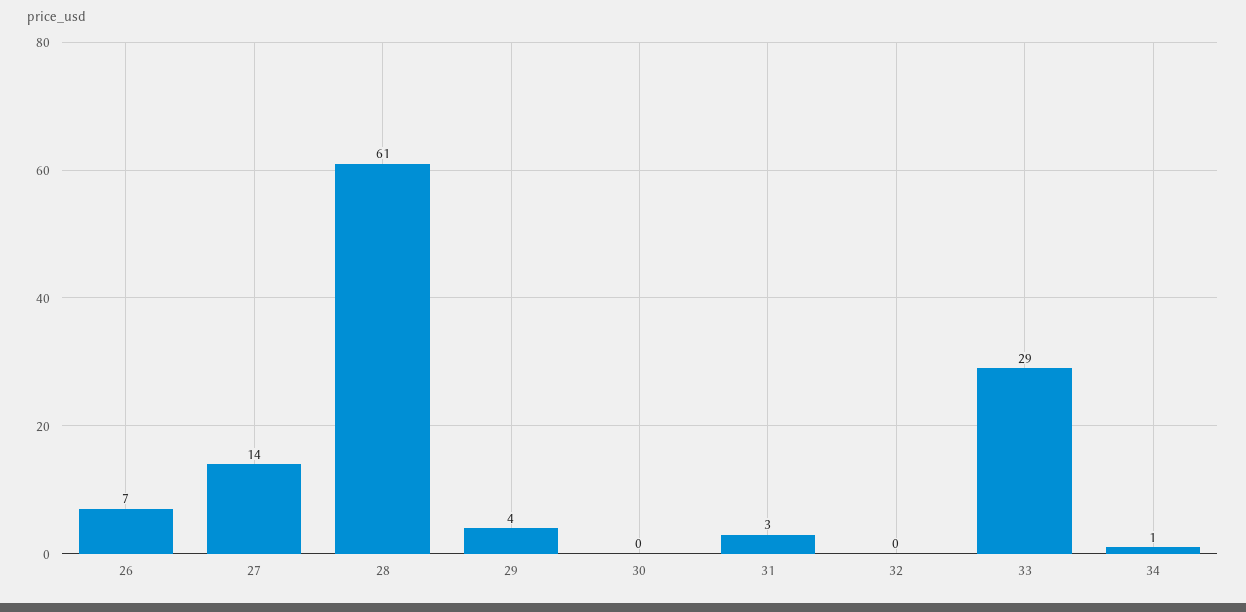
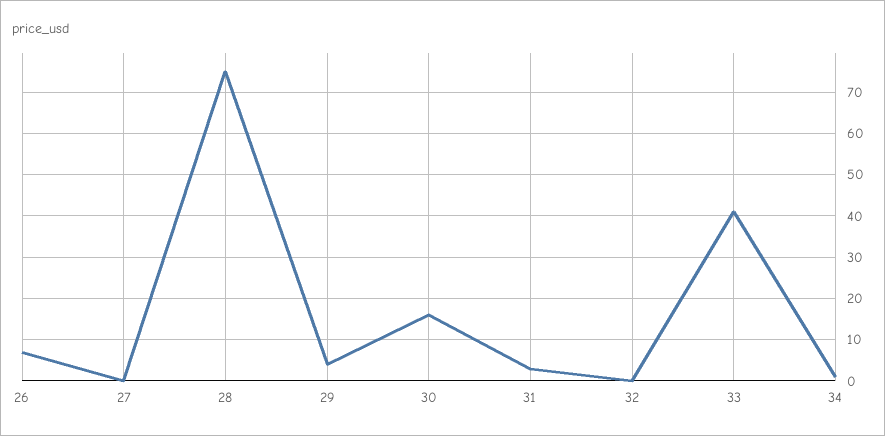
  {
    "26": 7,
-   "27": 14,
+   "27": 0,
-   "28": 61,
+   "28": 75,
    "29": 4,
-   "30": 0,
+   "30": 15,
    "31": 3,
    "32": 0,
-   "33": 29,
+   "33": 40,
    "34": 1
  }

